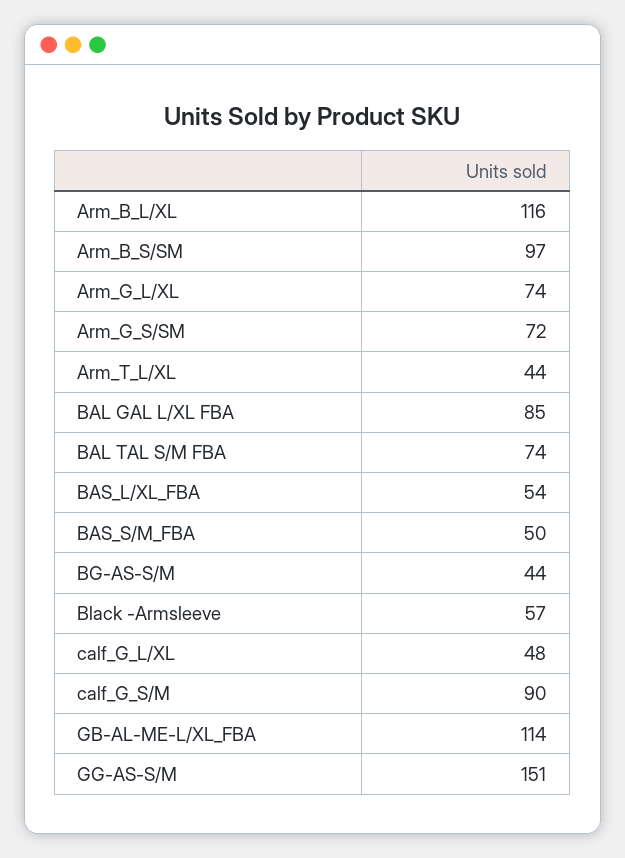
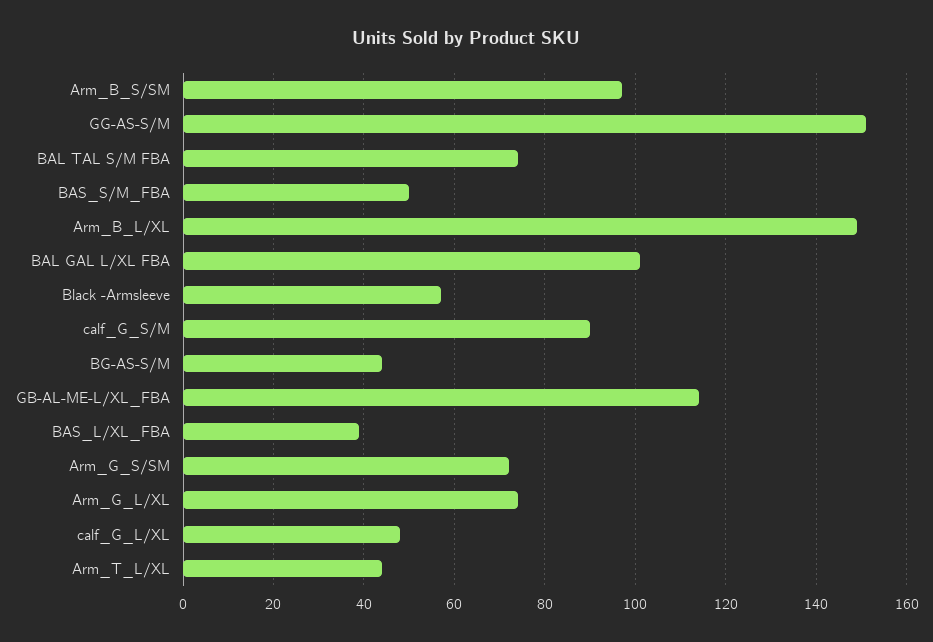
  {
-   "Arm_B_L/XL": 116,
+   "Arm_B_L/XL": 150,
    "Arm_B_S/SM": 97,
    "Arm_G_L/XL": 74,
    "Arm_G_S/SM": 72,
    "Arm_T_L/XL": 44,
-   "BAL GAL L/XL FBA": 85,
+   "BAL GAL L/XL FBA": 100,
    "BAL TAL S/M FBA": 74,
-   "BAS_L/XL_FBA": 54,
+   "BAS_L/XL_FBA": 40,
    "BAS_S/M_FBA": 50,
    "BG-AS-S/M": 44,
    "Black -Armsleeve": 57,
    "calf_G_L/XL": 48,
    "calf_G_S/M": 90,
    "GB-AL-ME-L/XL_FBA": 114,
    "GG-AS-S/M": 151
  }

